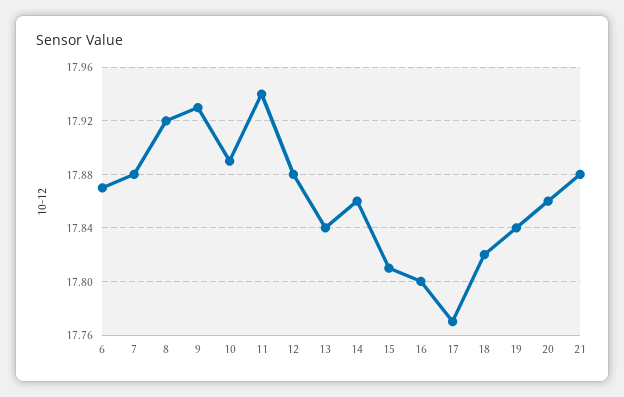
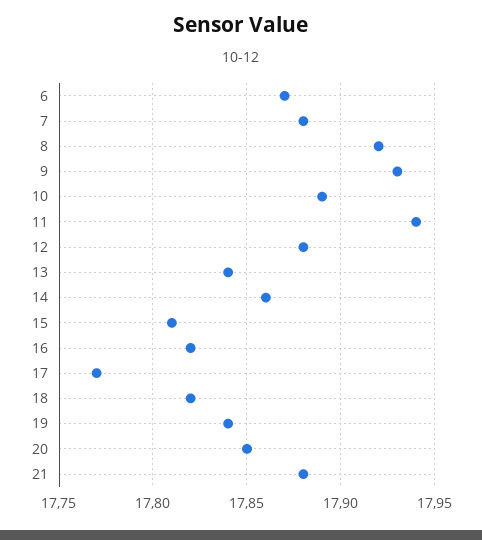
  {
    "6": 17.87,
    "7": 17.88,
    "8": 17.92,
    "9": 17.93,
    "10": 17.89,
    "11": 17.94,
    "12": 17.88,
    "13": 17.84,
    "14": 17.86,
    "15": 17.81,
-   "16": 17.8,
+   "16": 17.82,
    "17": 17.77,
    "18": 17.82,
    "19": 17.84,
-   "20": 17.86,
+   "20": 17.85,
    "21": 17.88
  }

